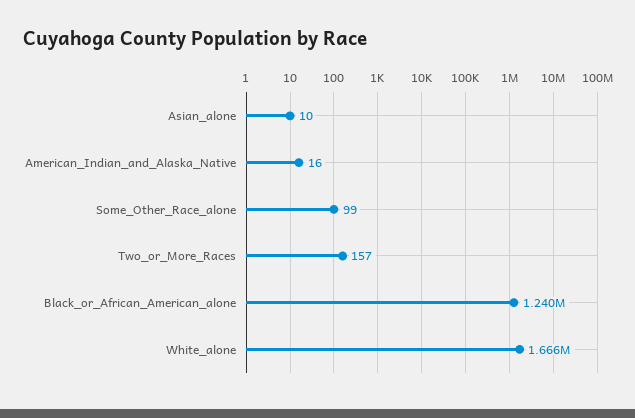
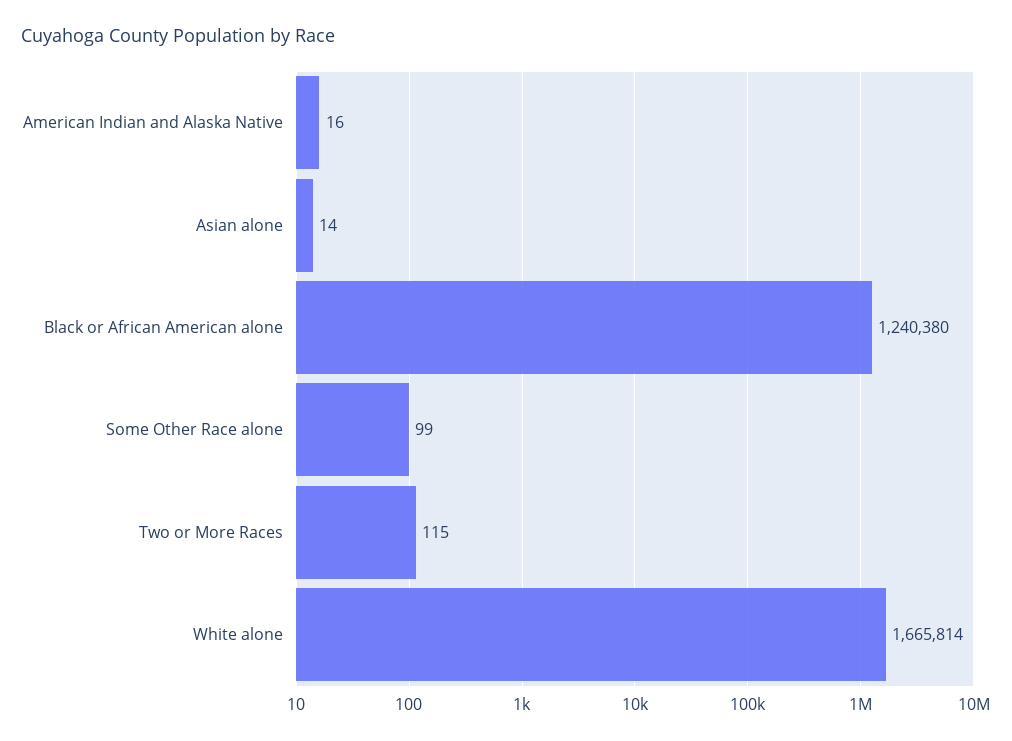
  {
-   "Asian_alone": 10,
+   "Asian_alone": 14,
    "American_Indian_and_Alaska_Native": 16,
    "Some_Other_Race_alone": 99,
-   "Two_or_More_Races": 157,
+   "Two_or_More_Races": 115,
    "Black_or_African_American_alone": 1240380,
    "White_alone": 1665814
  }

